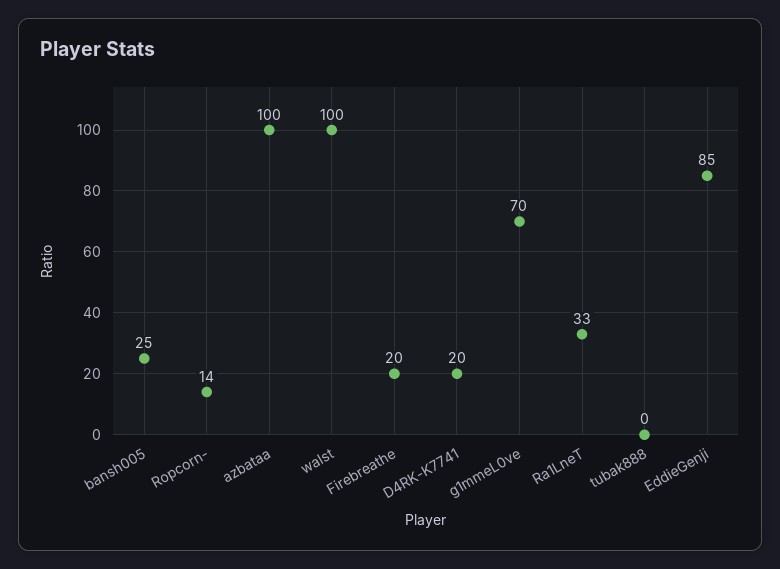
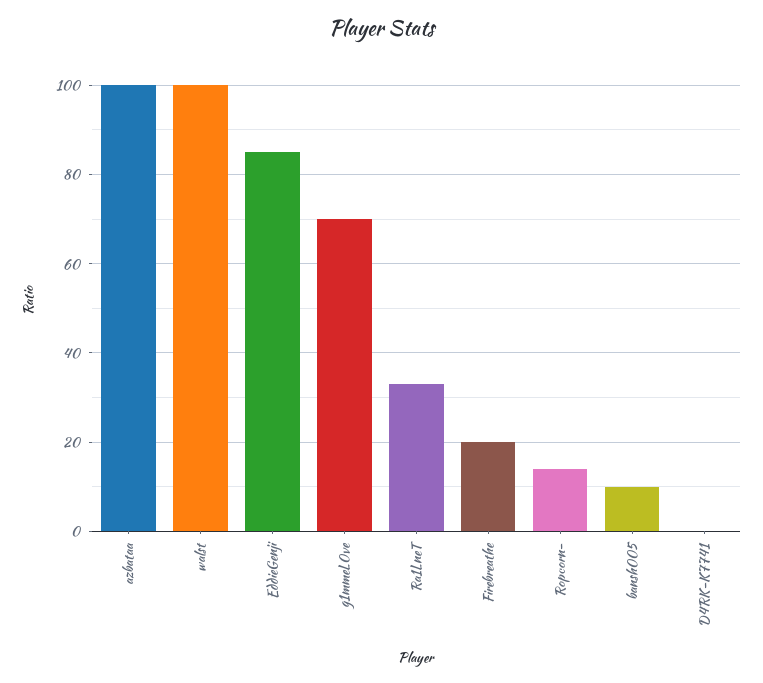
  {
-   "bansh005": 25,
+   "bansh005": 10,
    "Ropcorn-": 14,
    "azbataa": 100,
    "walst": 100,
    "Firebreathe": 20,
-   "D4RK-K7741": 20,
+   "D4RK-K7741": 0,
    "g1mmeL0ve": 70,
    "Ra1LneT": 33,
-   "tubak888": 0,
    "EddieGenji": 85
  }

